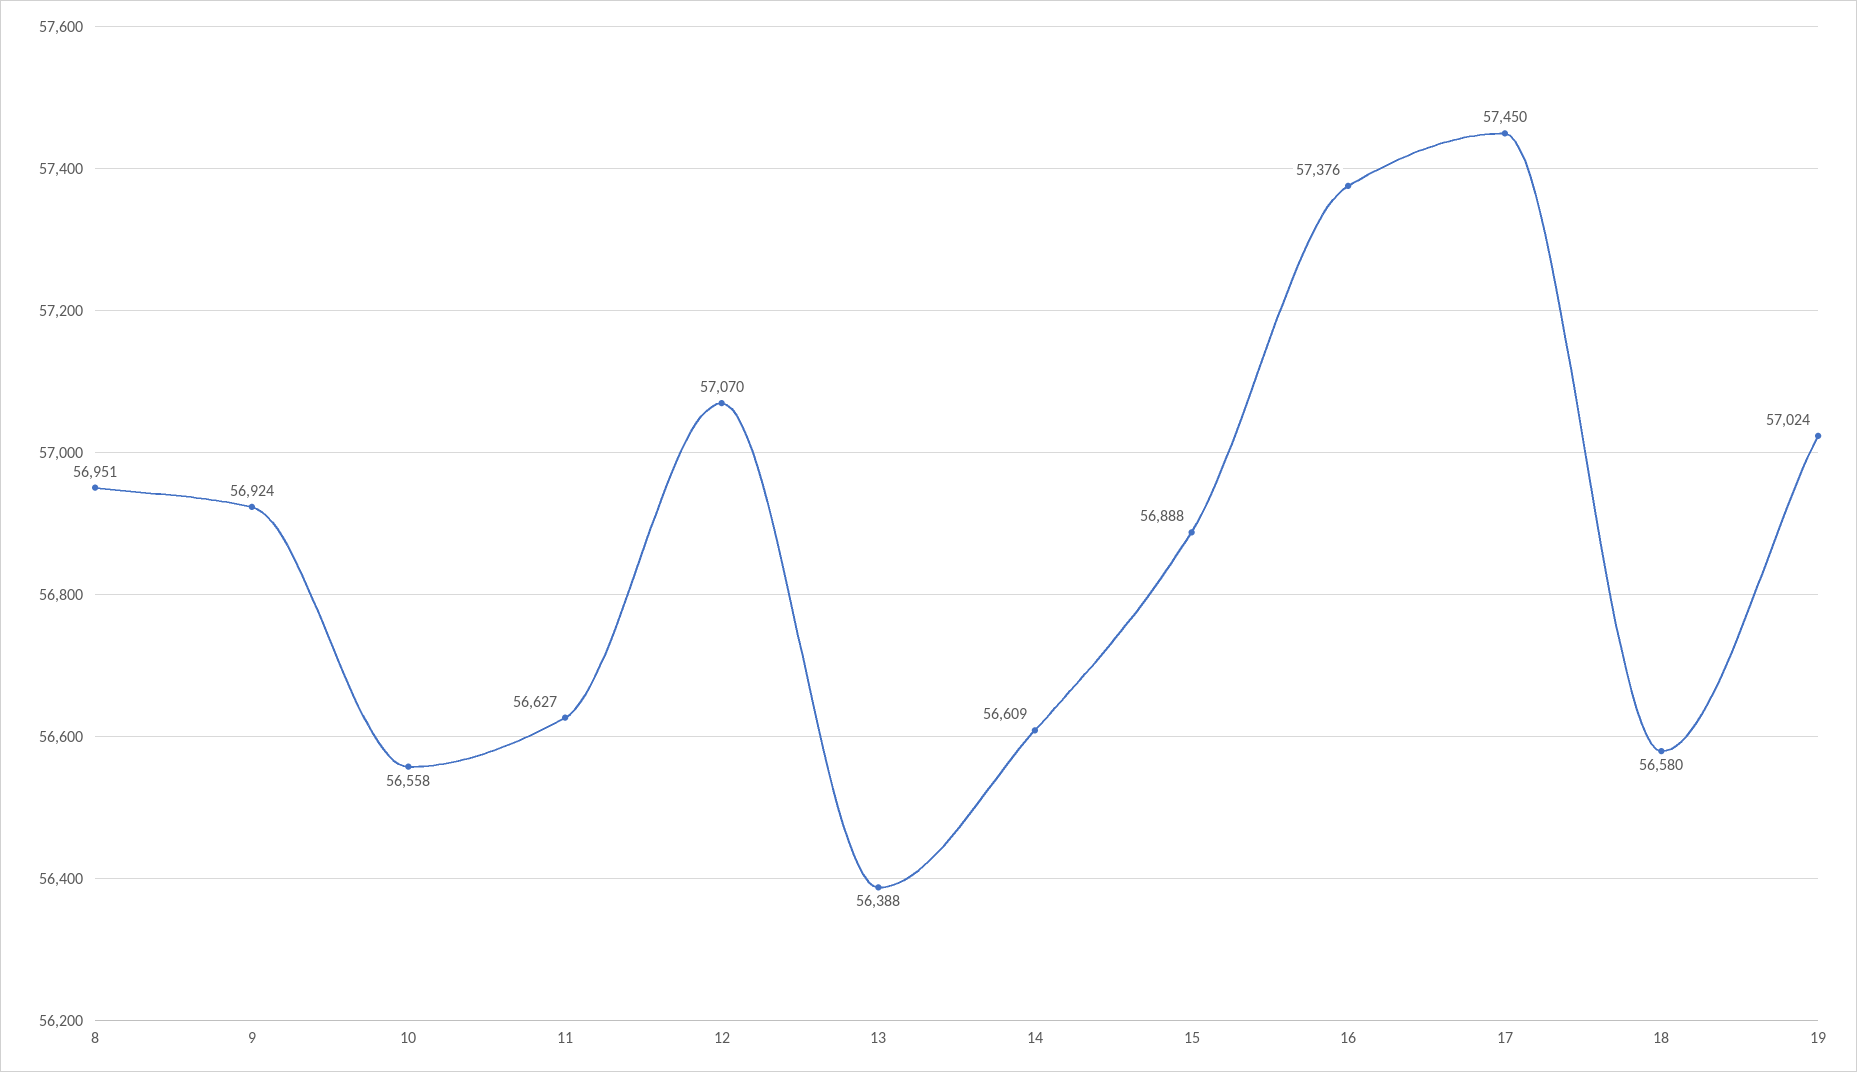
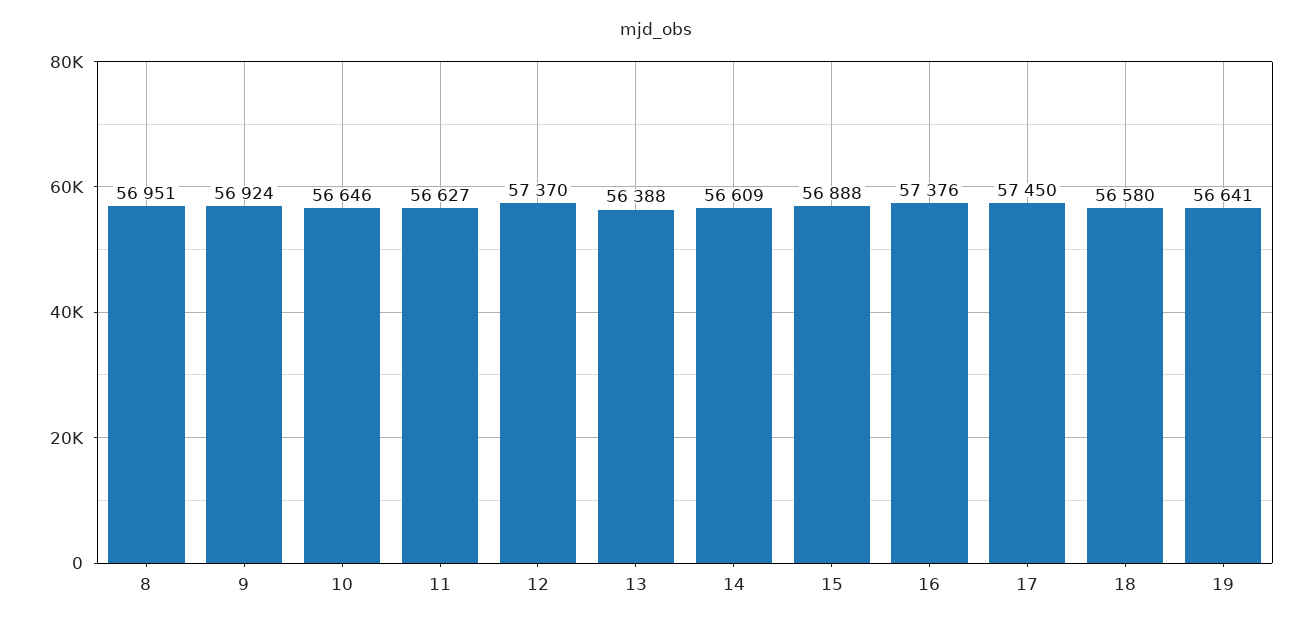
  {
    "8": 56951,
    "9": 56924,
-   "10": 56558,
+   "10": 56646,
    "11": 56627,
-   "12": 57070,
+   "12": 57370,
    "13": 56388,
    "14": 56609,
    "15": 56888,
    "16": 57376,
    "17": 57450,
    "18": 56580,
-   "19": 57024
+   "19": 56641
  }

